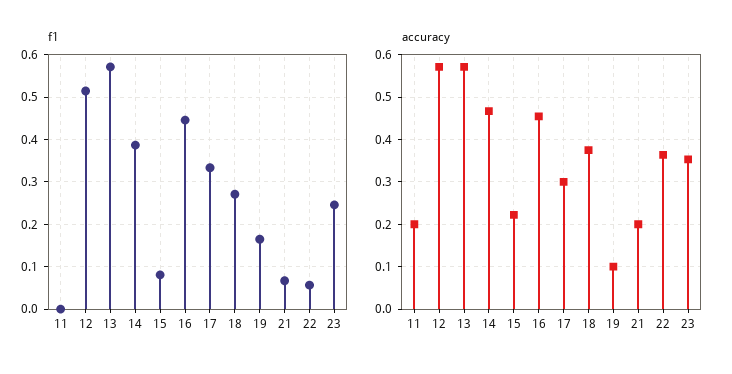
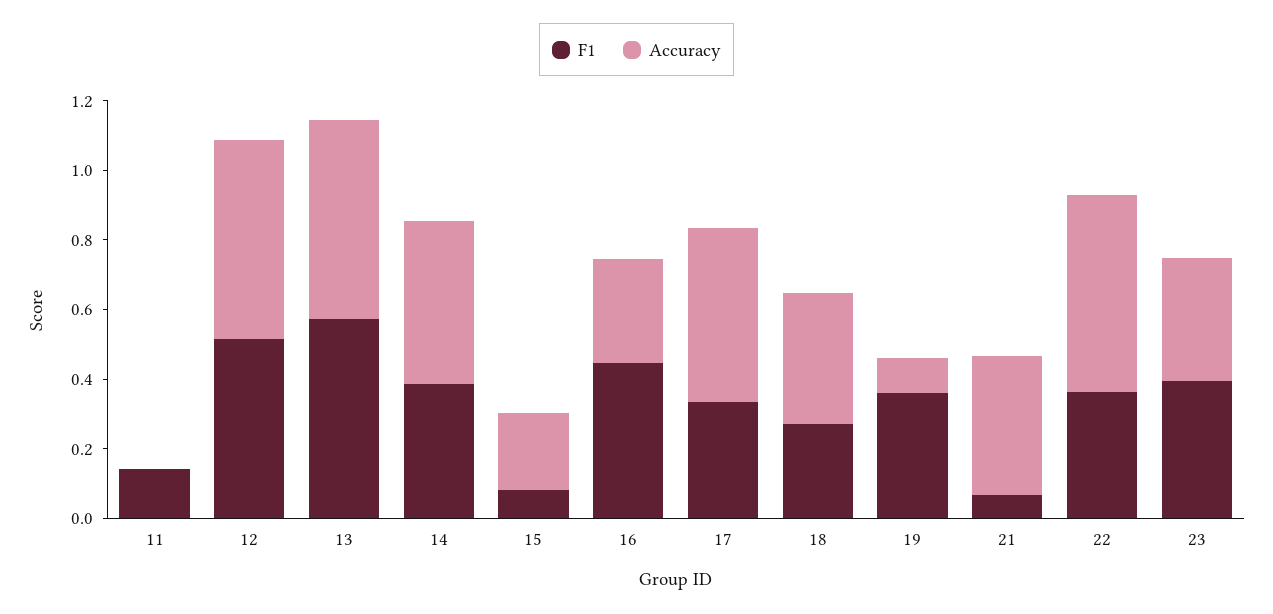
  {
    "f1": {
-     "11": 0,
+     "11": 0.15,
      "12": 0.52,
      "13": 0.58,
      "14": 0.38,
      "15": 0.08,
      "16": 0.44,
      "17": 0.34,
      "18": 0.28,
-     "19": 0.16,
+     "19": 0.35,
      "21": 0.06,
-     "22": 0.06,
+     "22": 0.35,
-     "23": 0.24
+     "23": 0.4
    },
    "accuracy": {
-     "11": 0.2,
+     "11": 0,
      "12": 0.58,
      "13": 0.58,
      "14": 0.46,
      "15": 0.22,
-     "16": 0.46,
+     "16": 0.3,
-     "17": 0.3,
+     "17": 0.5,
      "18": 0.38,
      "19": 0.1,
-     "21": 0.2,
+     "21": 0.4,
-     "22": 0.36,
+     "22": 0.55,
      "23": 0.36
    }
  }

